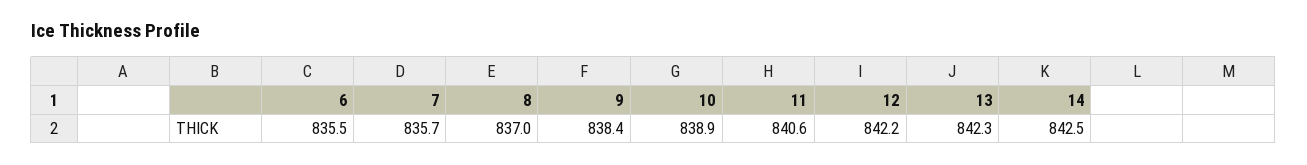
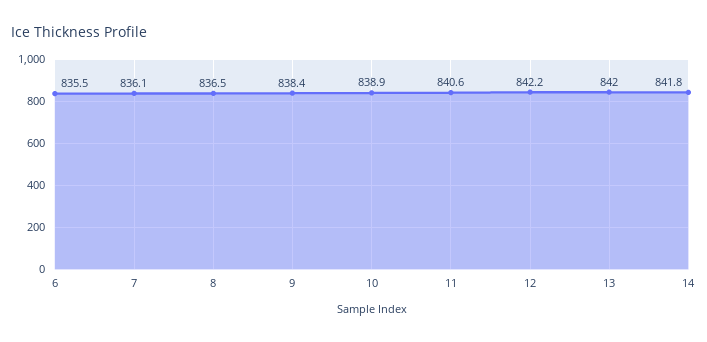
  {
    "6": 835.5,
-   "7": 835.7,
+   "7": 836.1,
-   "8": 837,
+   "8": 836.5,
    "9": 838.4,
    "10": 838.9,
    "11": 840.6,
    "12": 842.2,
-   "13": 842.3,
+   "13": 842,
-   "14": 842.5
+   "14": 841.8
  }

